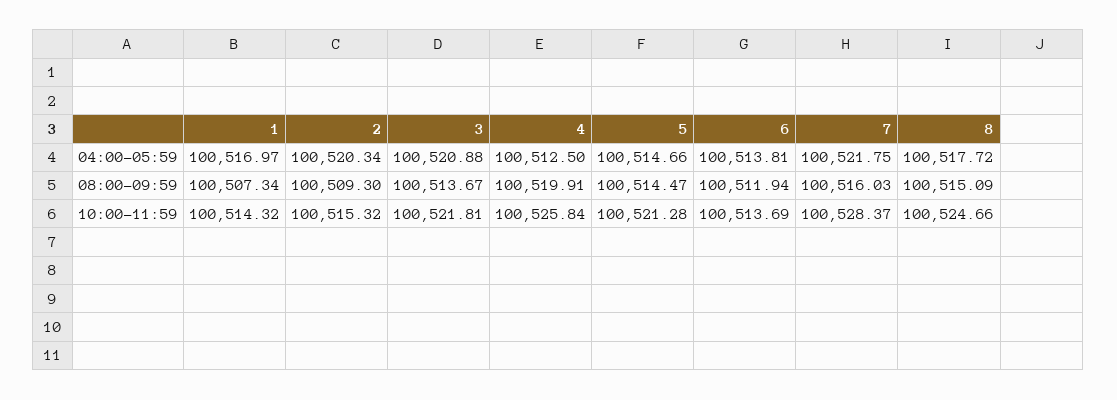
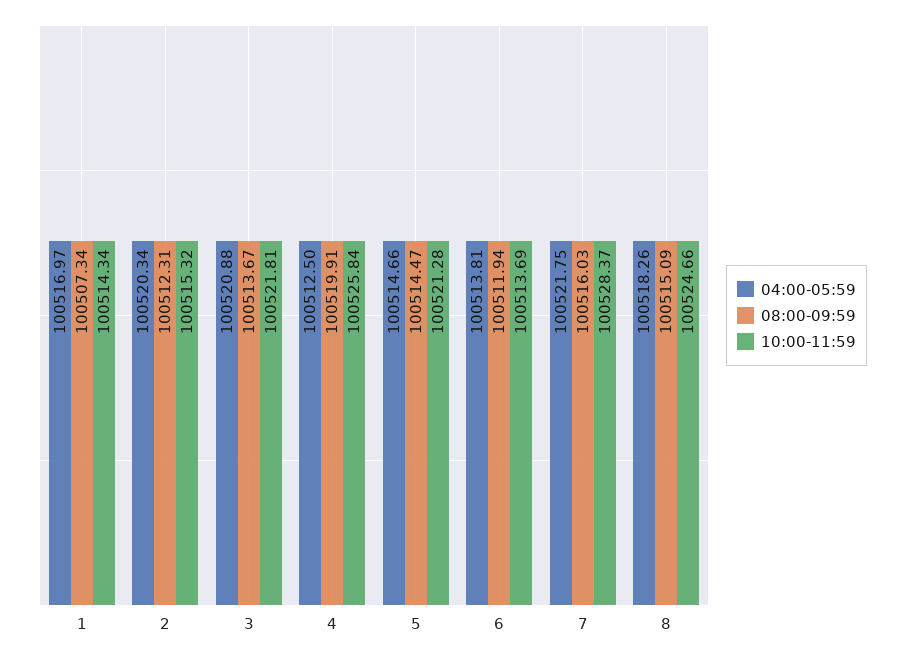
  {
    "04:00-05:59": {
      "1": 100516.97,
      "2": 100520.34,
      "3": 100520.88,
      "4": 100512.5,
      "5": 100514.66,
      "6": 100513.81,
      "7": 100521.75,
-     "8": 100517.72
+     "8": 100518.26
    },
    "08:00-09:59": {
      "1": 100507.34,
-     "2": 100509.3,
+     "2": 100512.31,
      "3": 100513.67,
      "4": 100519.91,
      "5": 100514.47,
      "6": 100511.94,
      "7": 100516.03,
      "8": 100515.09
    },
    "10:00-11:59": {
-     "1": 100514.32,
+     "1": 100514.34,
      "2": 100515.32,
      "3": 100521.81,
      "4": 100525.84,
      "5": 100521.28,
      "6": 100513.69,
      "7": 100528.37,
      "8": 100524.66
    }
  }

